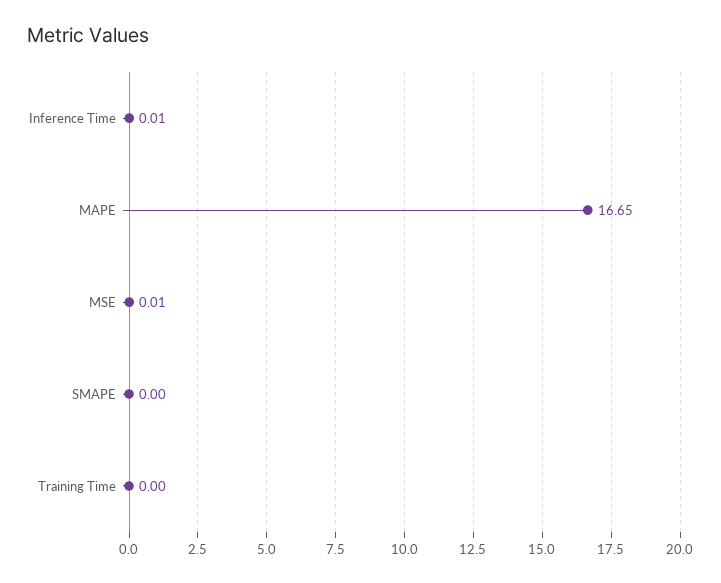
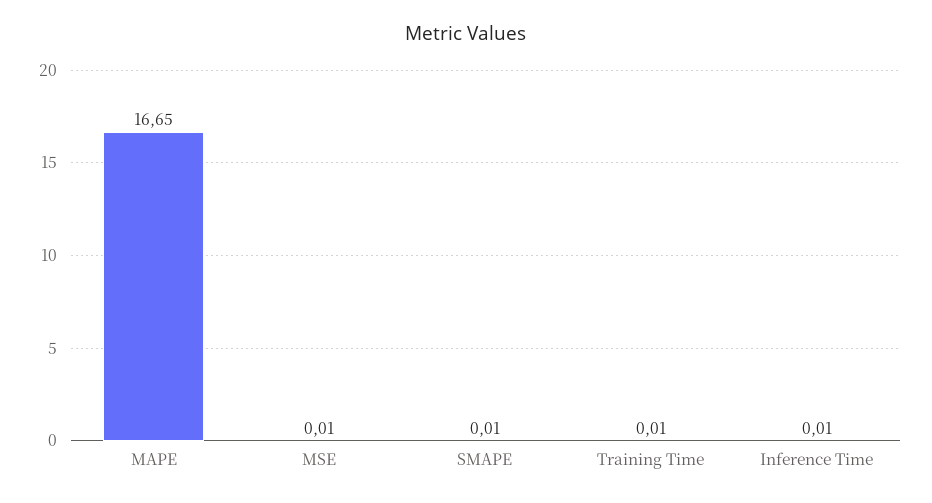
  {
    "Inference Time": 0.01,
    "MAPE": 16.65,
    "MSE": 0.01,
-   "SMAPE": 0,
+   "SMAPE": 0.01,
-   "Training Time": 0
+   "Training Time": 0.01
  }

